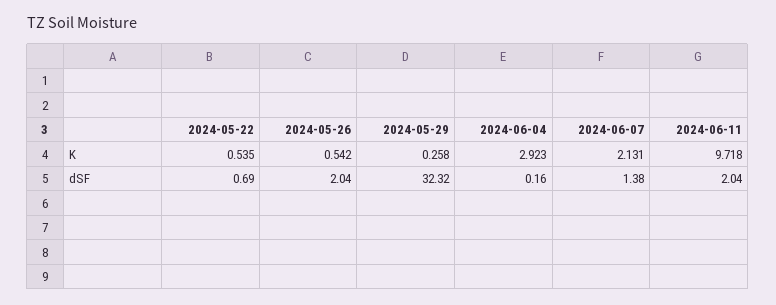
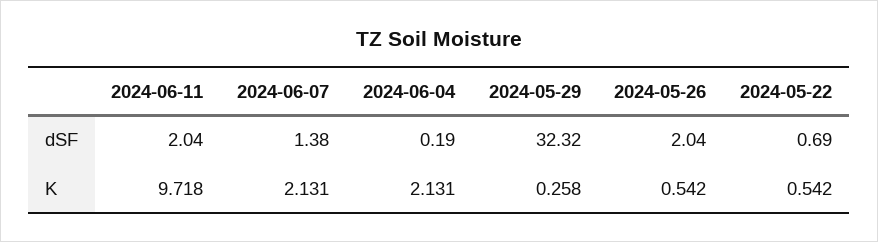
  {
    "2024-05-22": {
-     "K": 0.535,
+     "K": 0.542,
      "dSF": 0.69
    },
    "2024-05-26": {
      "K": 0.542,
      "dSF": 2.04
    },
    "2024-05-29": {
      "K": 0.258,
      "dSF": 32.32
    },
    "2024-06-04": {
-     "K": 2.923,
+     "K": 2.131,
-     "dSF": 0.16
+     "dSF": 0.19
    },
    "2024-06-07": {
      "K": 2.131,
      "dSF": 1.38
    },
    "2024-06-11": {
      "K": 9.718,
      "dSF": 2.04
    }
  }

